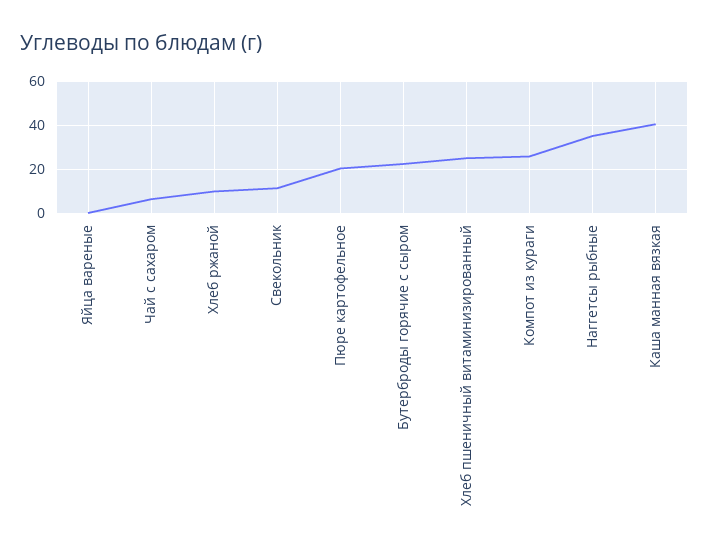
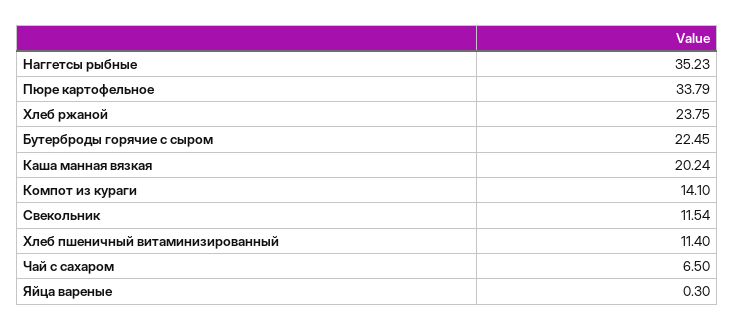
  {
    "Яйца вареные": 0.3,
    "Чай с сахаром": 6.5,
-   "Хлеб ржаной": 10,
+   "Хлеб ржаной": 23.75,
    "Свекольник": 11.54,
-   "Пюре картофельное": 20,
+   "Пюре картофельное": 33.79,
    "Бутерброды горячие с сыром": 22.45,
-   "Хлеб пшеничный витаминизированный": 25,
+   "Хлеб пшеничный витаминизированный": 11.4,
-   "Компот из кураги": 25,
+   "Компот из кураги": 14.1,
    "Наггетсы рыбные": 35.23,
-   "Каша манная вязкая": 40
+   "Каша манная вязкая": 20.24
  }

